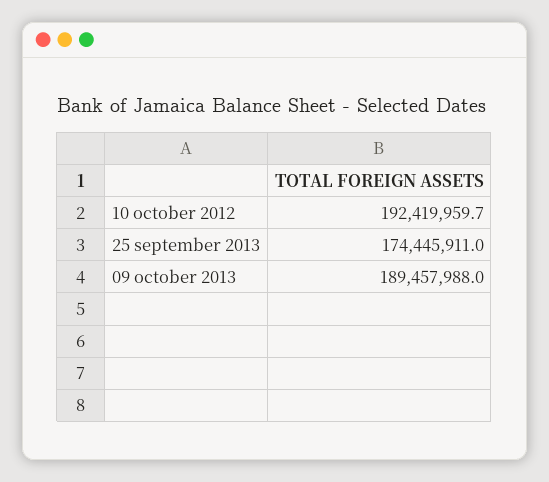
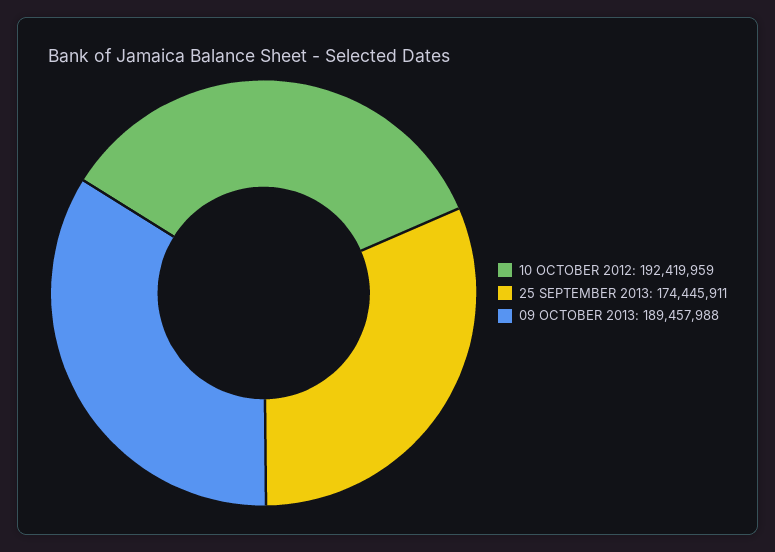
  {
-   "10 october 2012": 192419959.7,
+   "10 october 2012": 192419959,
    "25 september 2013": 174445911,
    "09 october 2013": 189457988
  }

